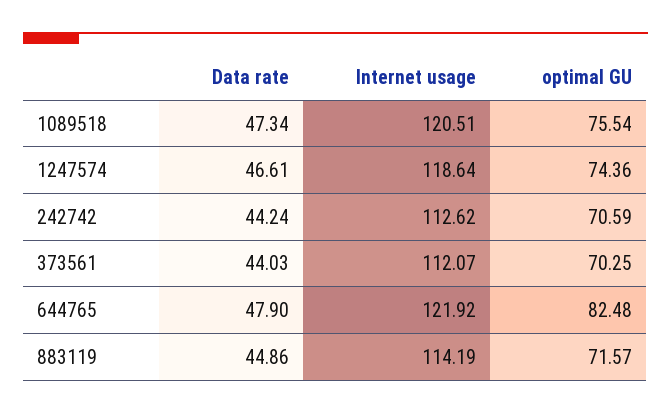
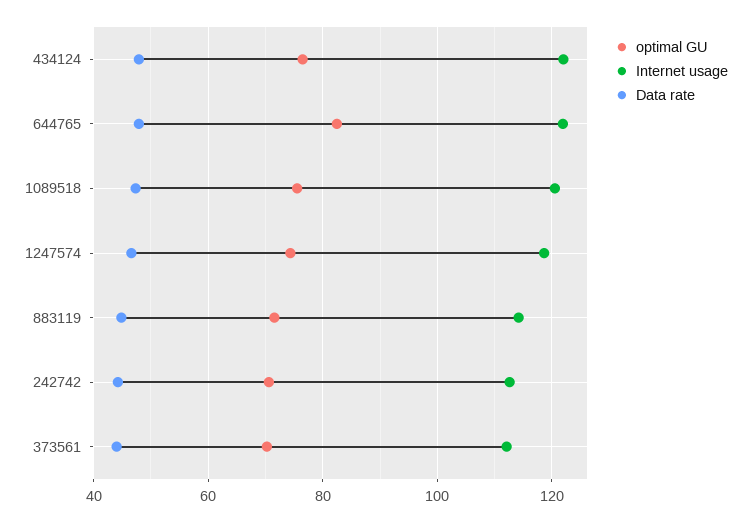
  {
    "Data rate": {
      "1089518": 47.34,
      "1247574": 46.61,
      "242742": 44.24,
      "373561": 44.03,
      "644765": 47.9,
-     "883119": 44.86
+     "883119": 44.86,
+     "434124": 48
    },
    "Internet usage": {
      "1089518": 120.51,
      "1247574": 118.64,
      "242742": 112.62,
      "373561": 112.07,
      "644765": 121.92,
-     "883119": 114.19
+     "883119": 114.19,
+     "434124": 122
    },
    "optimal GU": {
      "1089518": 75.54,
      "1247574": 74.36,
      "242742": 70.59,
      "373561": 70.25,
      "644765": 82.48,
-     "883119": 71.57
+     "883119": 71.57,
+     "434124": 76
    }
  }

